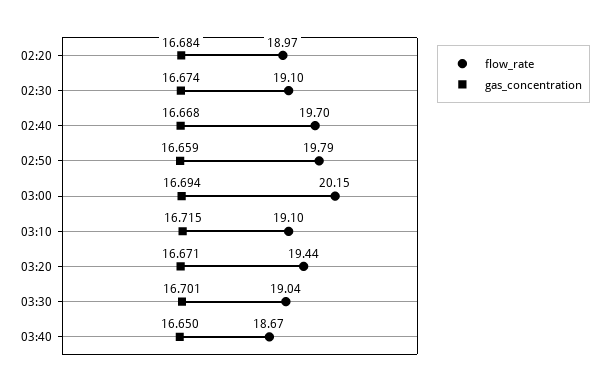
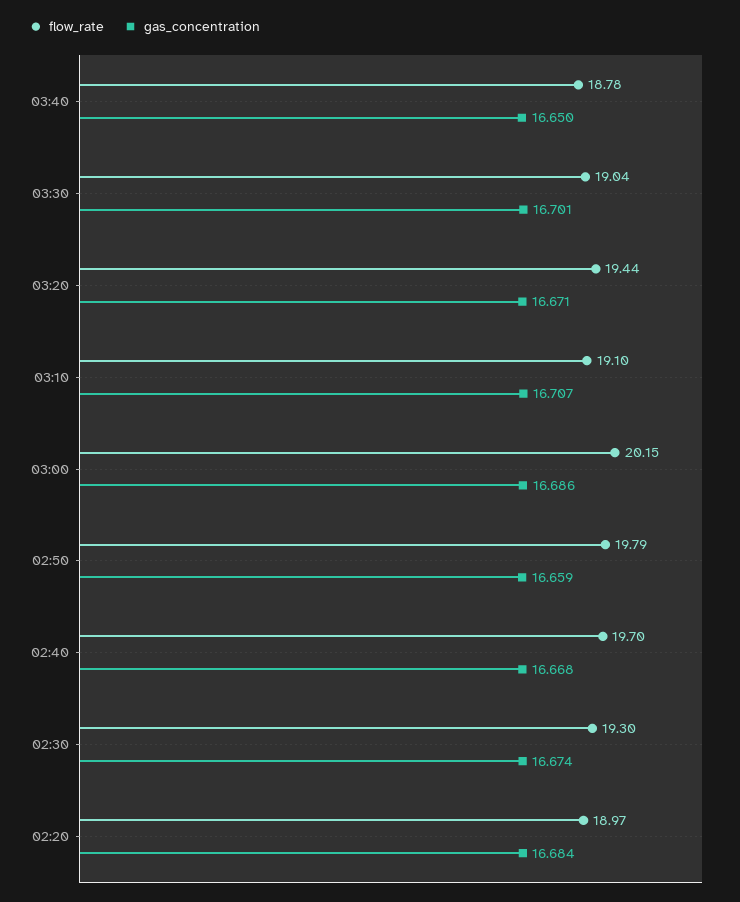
  {
    "flow_rate": {
      "02:20": 18.97,
-     "02:30": 19.1,
+     "02:30": 19.3,
      "02:40": 19.7,
      "02:50": 19.79,
      "03:00": 20.15,
      "03:10": 19.1,
      "03:20": 19.44,
      "03:30": 19.04,
-     "03:40": 18.67
+     "03:40": 18.78
    },
    "gas_concentration": {
      "02:20": 16.684,
      "02:30": 16.674,
      "02:40": 16.668,
      "02:50": 16.659,
-     "03:00": 16.694,
+     "03:00": 16.686,
-     "03:10": 16.715,
+     "03:10": 16.707,
      "03:20": 16.671,
      "03:30": 16.701,
      "03:40": 16.65
    }
  }

